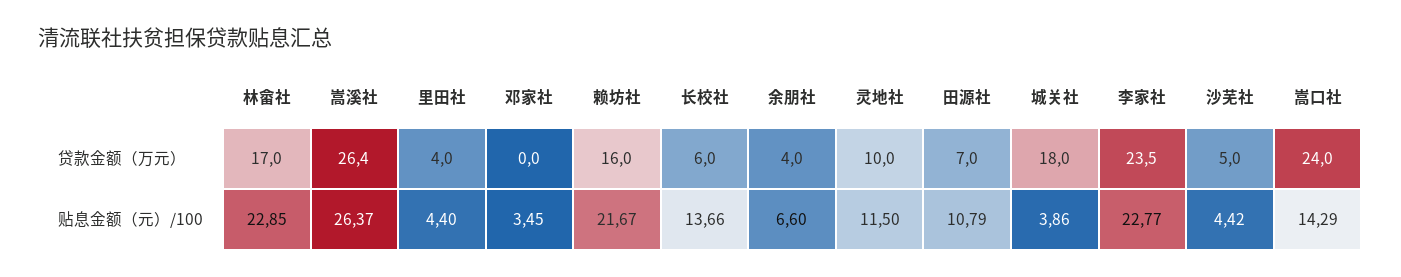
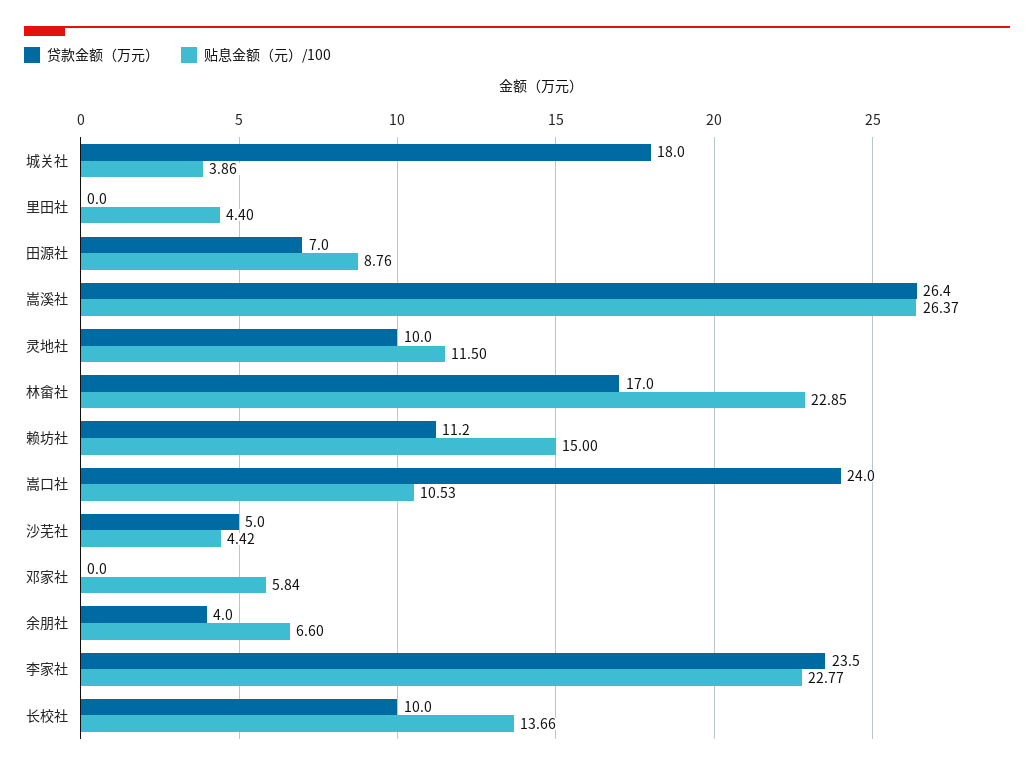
  {
    "贷款金额（万元）": {
      "林畲社": 17,
      "嵩溪社": 26.4,
-     "里田社": 4,
+     "里田社": 0,
      "邓家社": 0,
-     "赖坊社": 16,
+     "赖坊社": 11.2,
-     "长校社": 6,
+     "长校社": 10,
      "余朋社": 4,
      "灵地社": 10,
      "田源社": 7,
      "城关社": 18,
      "李家社": 23.5,
      "沙芜社": 5,
      "嵩口社": 24
    },
    "贴息金额（元）/100": {
      "林畲社": 22.85,
      "嵩溪社": 26.37,
      "里田社": 4.4,
-     "邓家社": 3.45,
+     "邓家社": 5.84,
-     "赖坊社": 21.67,
+     "赖坊社": 15,
      "长校社": 13.66,
      "余朋社": 6.6,
      "灵地社": 11.5,
-     "田源社": 10.79,
+     "田源社": 8.76,
      "城关社": 3.86,
      "李家社": 22.77,
      "沙芜社": 4.42,
-     "嵩口社": 14.29
+     "嵩口社": 10.53
    }
  }

